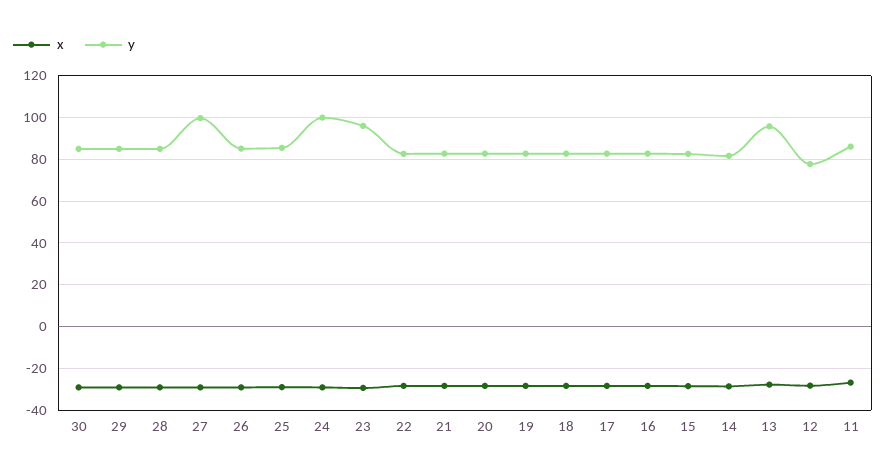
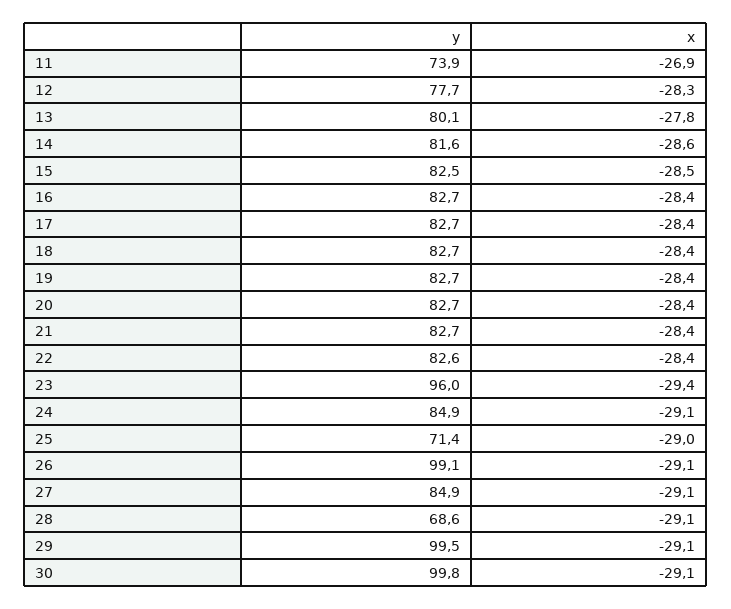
  {
    "x": {
      "30": -29.1,
      "29": -29.1,
      "28": -29.1,
      "27": -29.1,
      "26": -29.1,
      "25": -29,
      "24": -29.1,
      "23": -29.4,
      "22": -28.4,
      "21": -28.4,
      "20": -28.4,
      "19": -28.4,
      "18": -28.4,
      "17": -28.4,
      "16": -28.4,
      "15": -28.5,
      "14": -28.6,
      "13": -27.8,
      "12": -28.3,
      "11": -26.9
    },
    "y": {
-     "30": 85,
+     "30": 99.8,
-     "29": 85,
+     "29": 99.5,
-     "28": 85,
+     "28": 68.6,
-     "27": 100,
+     "27": 84.9,
-     "26": 85,
+     "26": 99.1,
-     "25": 85,
+     "25": 71.4,
-     "24": 100,
+     "24": 84.9,
      "23": 96,
      "22": 82.6,
      "21": 82.7,
      "20": 82.7,
      "19": 82.7,
      "18": 82.7,
      "17": 82.7,
      "16": 82.7,
      "15": 82.5,
      "14": 81.6,
-     "13": 95,
+     "13": 80.1,
      "12": 77.7,
-     "11": 85
+     "11": 73.9
    }
  }

